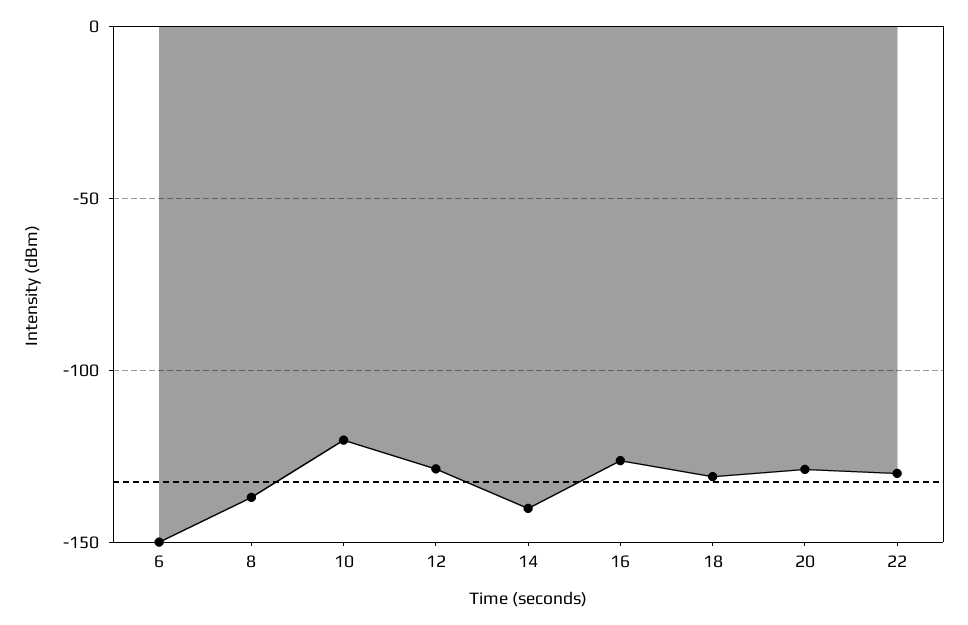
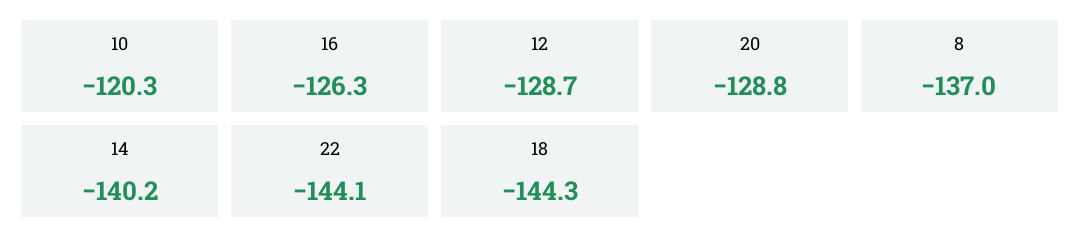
  {
-   "6": -150,
    "8": -137,
    "10": -120.3,
    "12": -128.7,
    "14": -140.2,
    "16": -126.3,
-   "18": -130,
+   "18": -144.3,
    "20": -128.8,
-   "22": -130
+   "22": -144.1
  }

